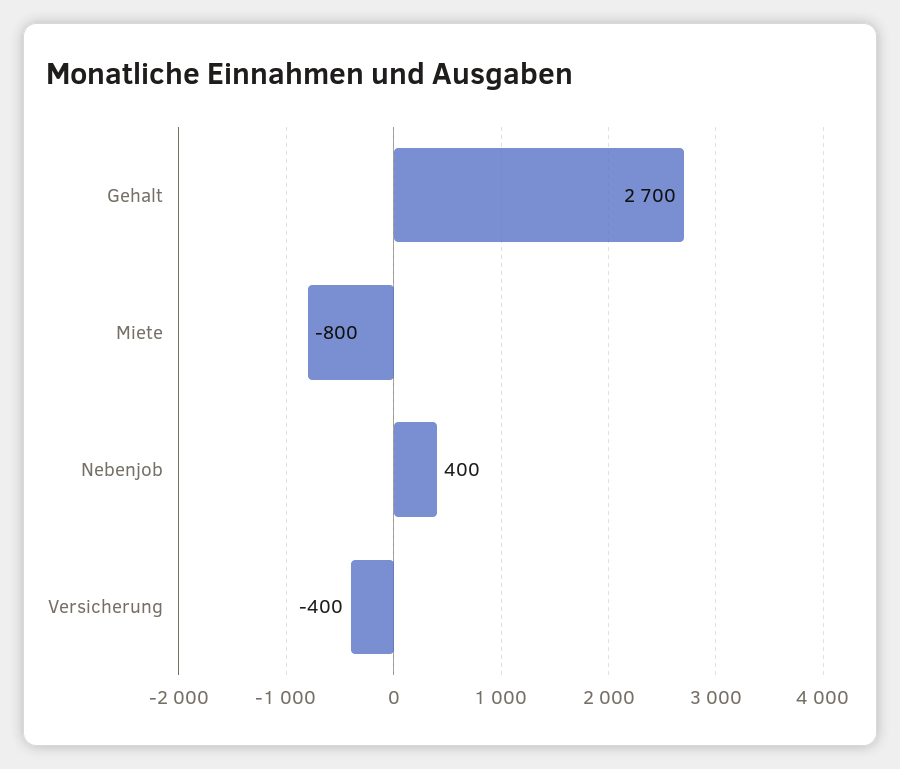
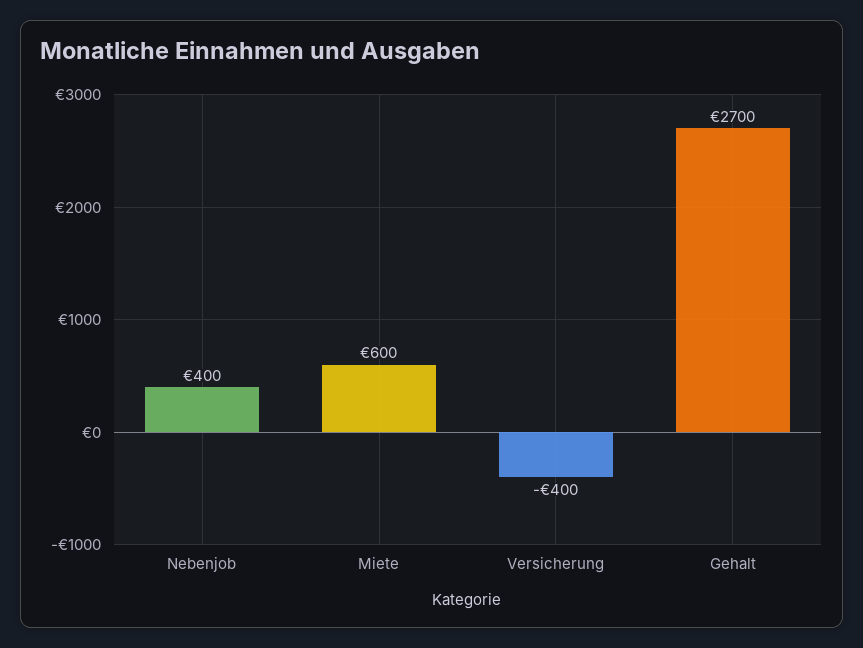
  {
    "Gehalt": 2700,
-   "Miete": -800,
+   "Miete": 600,
    "Nebenjob": 400,
    "Versicherung": -400
  }

